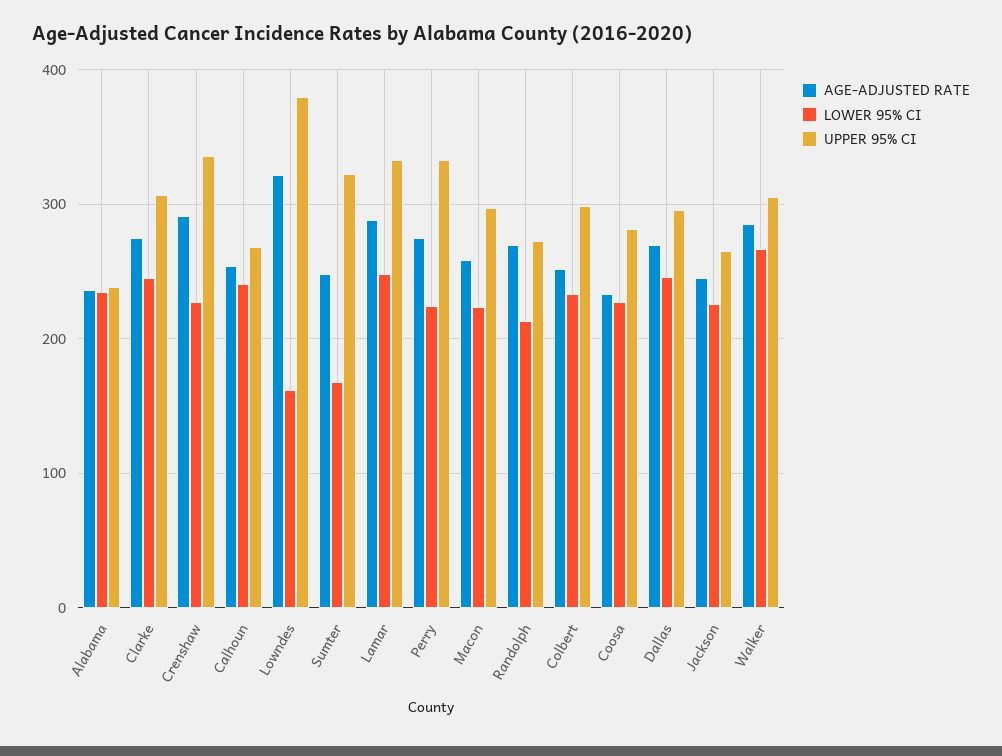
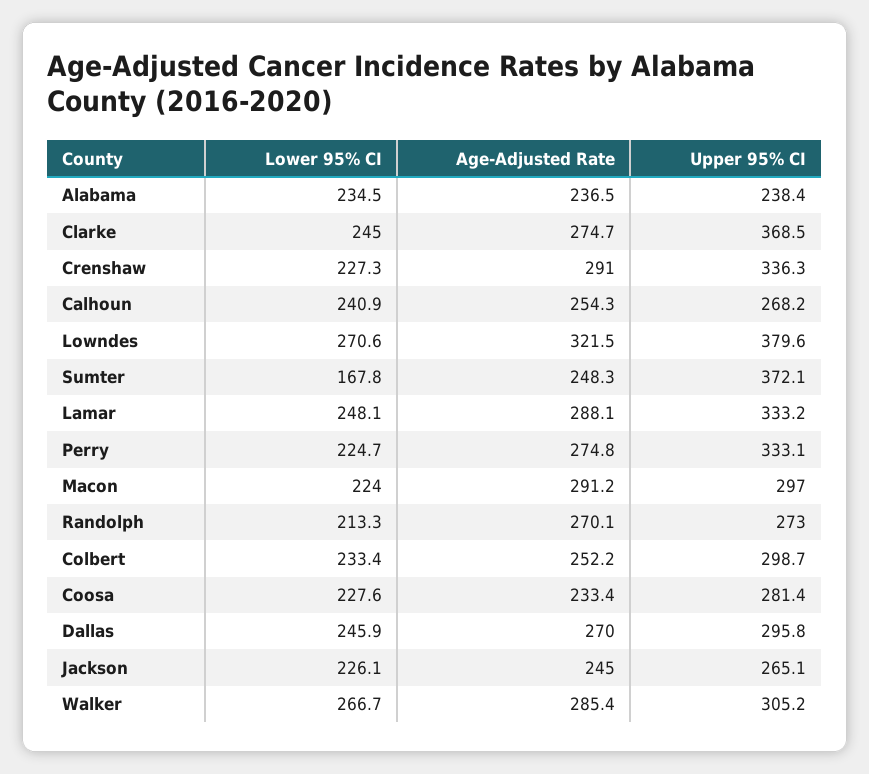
  {
    "AGE-ADJUSTED RATE": {
      "Alabama": 236.5,
      "Clarke": 274.7,
      "Crenshaw": 291,
      "Calhoun": 254.3,
      "Lowndes": 321.5,
      "Sumter": 248.3,
      "Lamar": 288.1,
      "Perry": 274.8,
-     "Macon": 260,
+     "Macon": 291.2,
      "Randolph": 270.1,
      "Colbert": 252.2,
      "Coosa": 233.4,
      "Dallas": 270,
      "Jackson": 245,
      "Walker": 285.4
    },
    "LOWER 95% CI": {
      "Alabama": 234.5,
      "Clarke": 245,
      "Crenshaw": 227.3,
      "Calhoun": 240.9,
-     "Lowndes": 160,
+     "Lowndes": 270.6,
      "Sumter": 167.8,
      "Lamar": 248.1,
      "Perry": 224.7,
      "Macon": 224,
      "Randolph": 213.3,
      "Colbert": 233.4,
      "Coosa": 227.6,
      "Dallas": 245.9,
      "Jackson": 226.1,
      "Walker": 266.7
    },
    "UPPER 95% CI": {
      "Alabama": 238.4,
-     "Clarke": 310,
+     "Clarke": 368.5,
      "Crenshaw": 336.3,
      "Calhoun": 268.2,
      "Lowndes": 379.6,
-     "Sumter": 320,
+     "Sumter": 372.1,
      "Lamar": 333.2,
      "Perry": 333.1,
      "Macon": 297,
      "Randolph": 273,
      "Colbert": 298.7,
      "Coosa": 281.4,
      "Dallas": 295.8,
      "Jackson": 265.1,
      "Walker": 305.2
    }
  }

